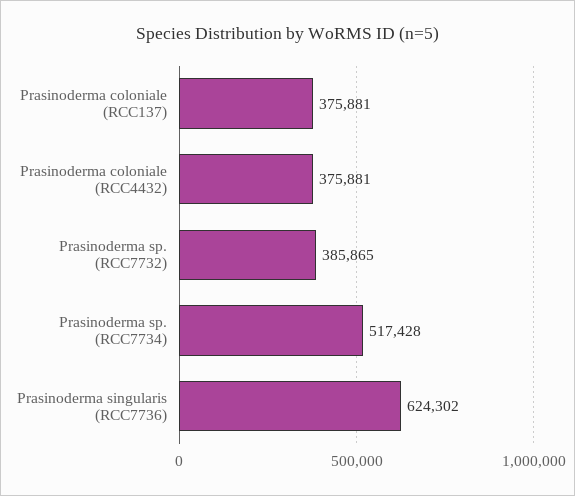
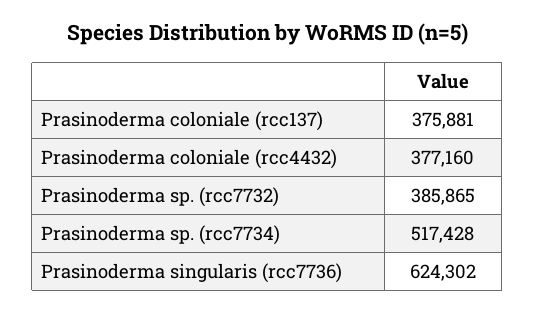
  {
    "Prasinoderma coloniale (RCC137)": 375881,
-   "Prasinoderma coloniale (RCC4432)": 375881,
+   "Prasinoderma coloniale (RCC4432)": 377160,
    "Prasinoderma sp. (RCC7732)": 385865,
    "Prasinoderma sp. (RCC7734)": 517428,
    "Prasinoderma singularis (RCC7736)": 624302
  }

